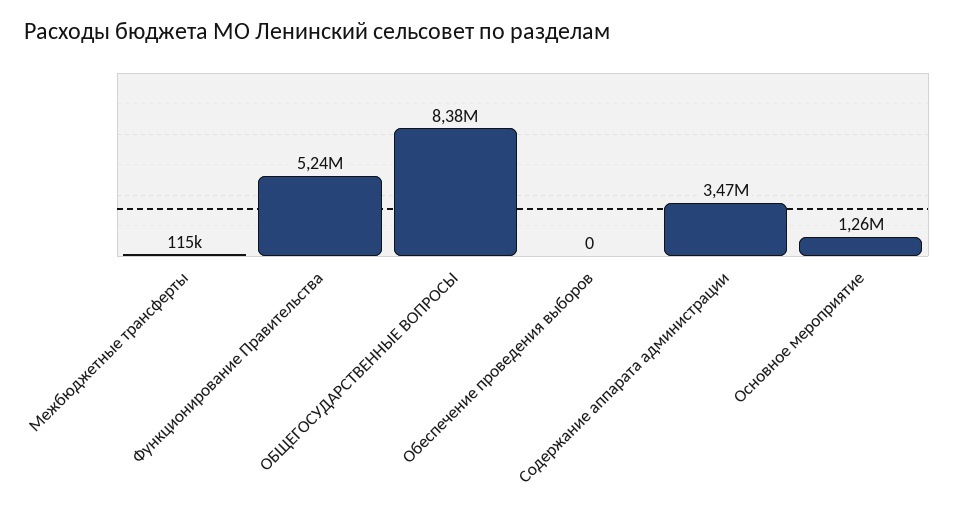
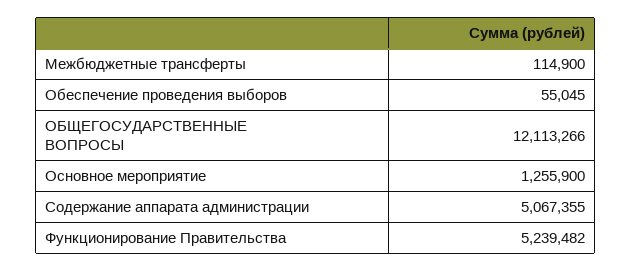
  {
    "Межбюджетные трансферты": 114900,
    "Функционирование Правительства": 5239482,
-   "ОБЩЕГОСУДАРСТВЕННЫЕ ВОПРОСЫ": 8380000,
+   "ОБЩЕГОСУДАРСТВЕННЫЕ ВОПРОСЫ": 12113266,
-   "Обеспечение проведения выборов": 0,
+   "Обеспечение проведения выборов": 55045,
-   "Содержание аппарата администрации": 3470000,
+   "Содержание аппарата администрации": 5067355,
    "Основное мероприятие": 1255900
  }

